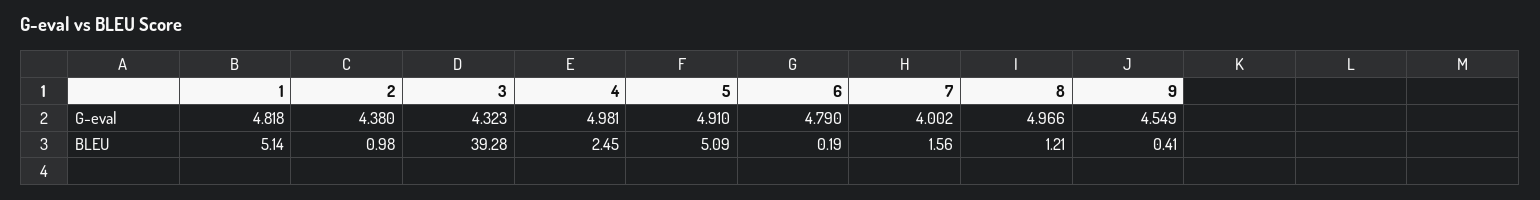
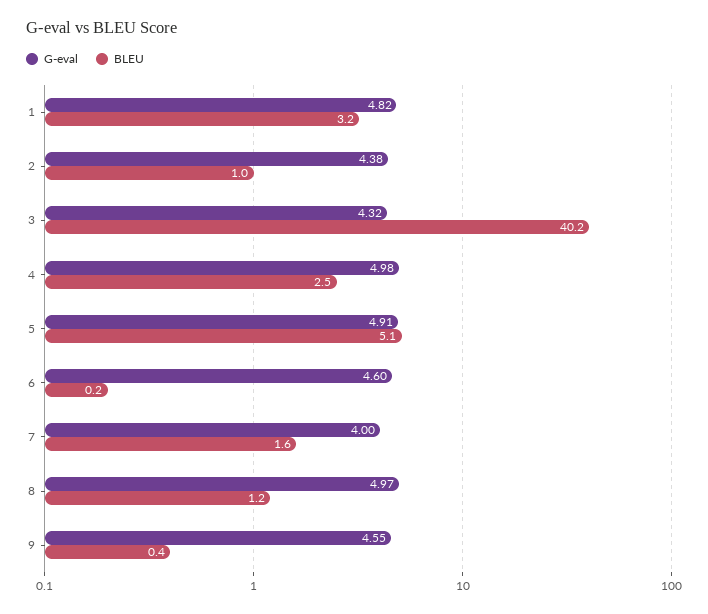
  {
    "G-eval": {
      "1": 4.818,
      "2": 4.38,
      "3": 4.323,
      "4": 4.981,
      "5": 4.91,
-     "6": 4.79,
+     "6": 4.6,
      "7": 4.002,
      "8": 4.966,
      "9": 4.549
    },
    "BLEU": {
-     "1": 5.14,
+     "1": 3.2,
      "2": 0.98,
-     "3": 39.28,
+     "3": 40.2,
      "4": 2.45,
      "5": 5.09,
      "6": 0.19,
      "7": 1.56,
      "8": 1.21,
      "9": 0.41
    }
  }

